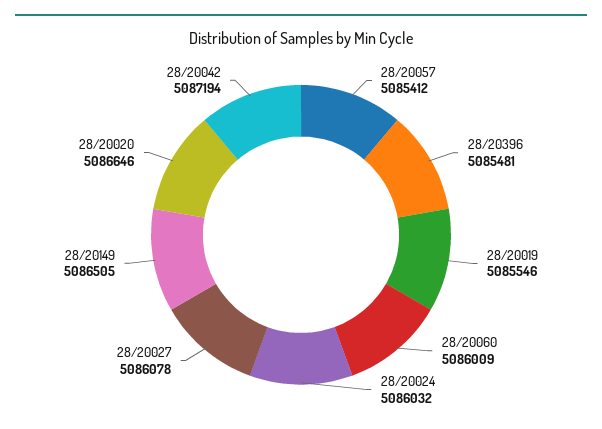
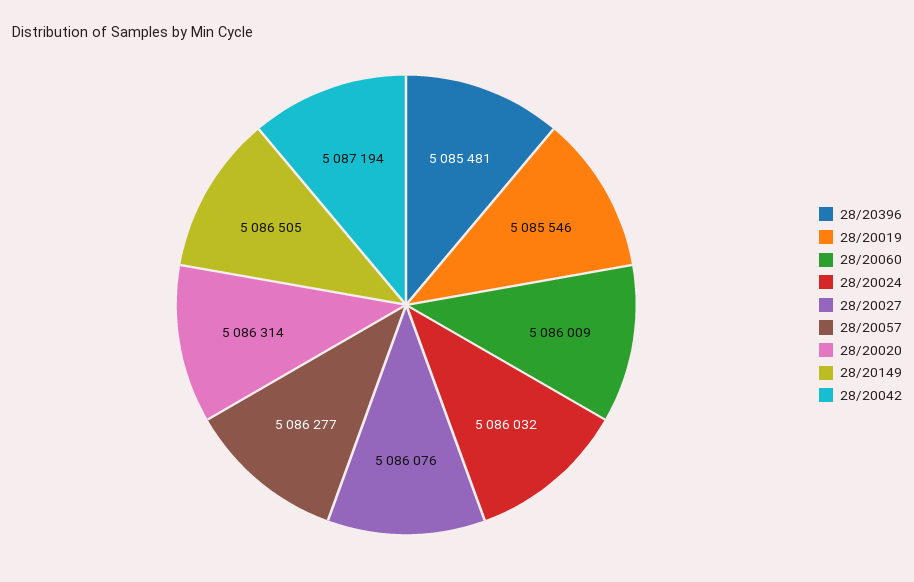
  {
-   "28/20057": 5085412,
+   "28/20057": 5086277,
    "28/20396": 5085481,
    "28/20019": 5085546,
    "28/20060": 5086009,
    "28/20024": 5086032,
-   "28/20027": 5086078,
+   "28/20027": 5086076,
    "28/20149": 5086505,
-   "28/20020": 5086646,
+   "28/20020": 5086314,
    "28/20042": 5087194
  }

